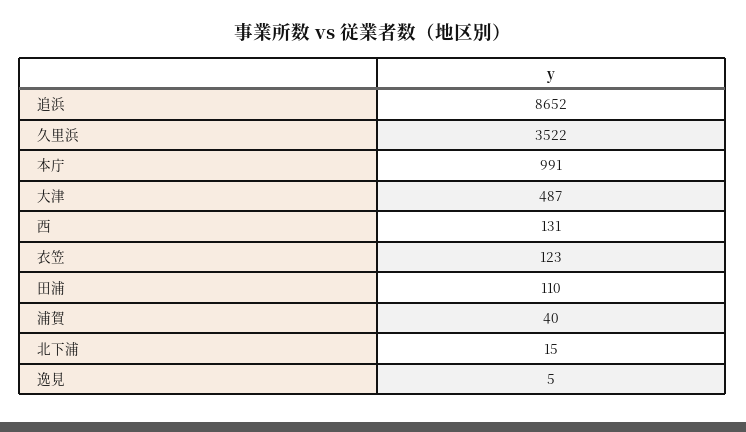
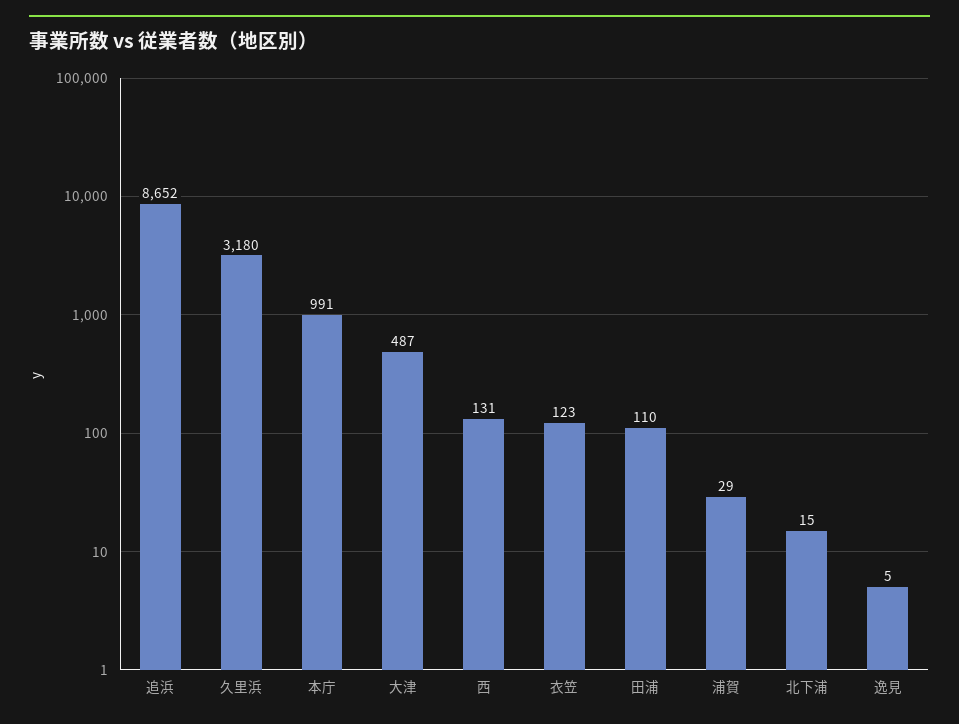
  {
    "追浜": 8652,
-   "久里浜": 3522,
+   "久里浜": 3180,
    "本庁": 991,
    "大津": 487,
    "西": 131,
    "衣笠": 123,
    "田浦": 110,
-   "浦賀": 40,
+   "浦賀": 29,
    "北下浦": 15,
    "逸見": 5
  }

